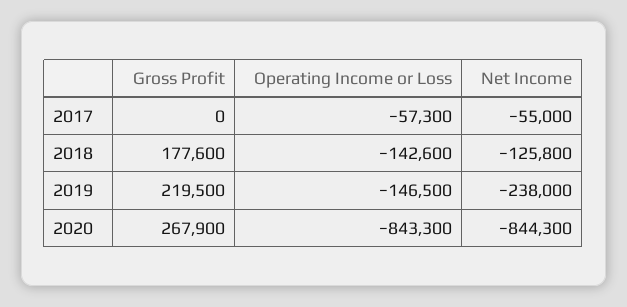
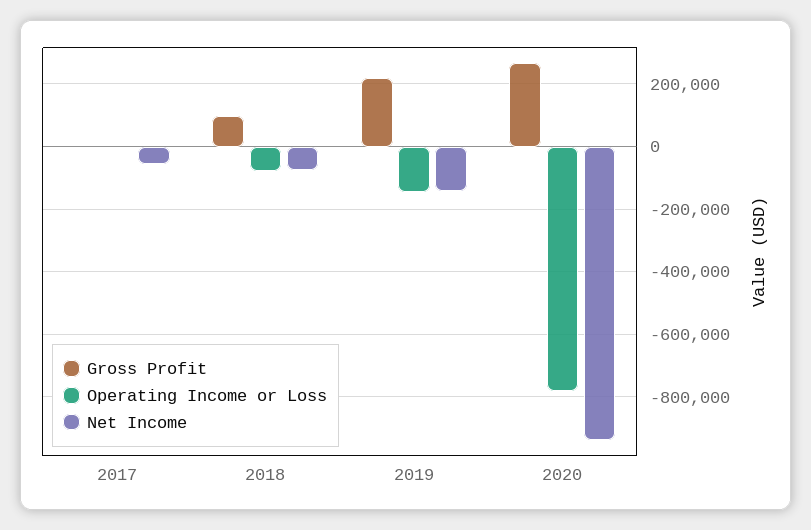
  {
    "Gross Profit": {
      "2017": 0,
-     "2018": 177600,
+     "2018": 100000,
      "2019": 219500,
      "2020": 267900
    },
    "Operating Income or Loss": {
-     "2017": -57300,
+     "2017": 0,
-     "2018": -142600,
+     "2018": -80000,
      "2019": -146500,
-     "2020": -843300
+     "2020": -780000
    },
    "Net Income": {
      "2017": -55000,
-     "2018": -125800,
+     "2018": -80000,
-     "2019": -238000,
+     "2019": -140000,
-     "2020": -844300
+     "2020": -940000
    }
  }

